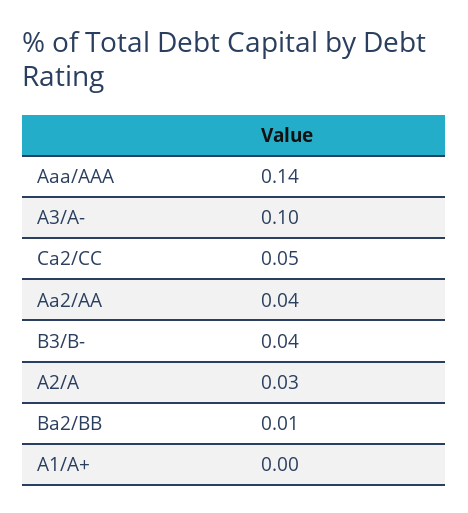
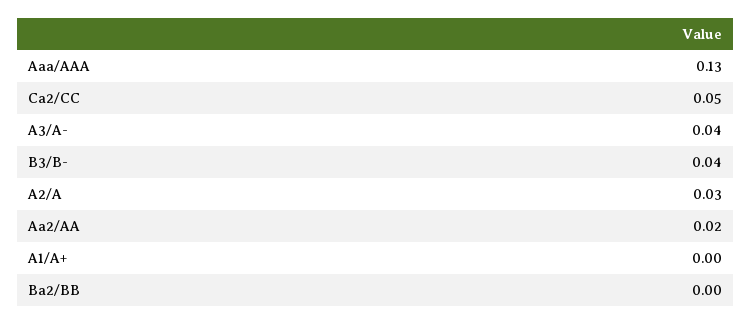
  {
-   "Aaa/AAA": 0.14,
+   "Aaa/AAA": 0.13,
-   "A3/A-": 0.1,
+   "A3/A-": 0.04,
    "Ca2/CC": 0.05,
-   "Aa2/AA": 0.04,
+   "Aa2/AA": 0.02,
    "B3/B-": 0.04,
    "A2/A": 0.03,
-   "Ba2/BB": 0.01,
+   "Ba2/BB": 0,
    "A1/A+": 0
  }

